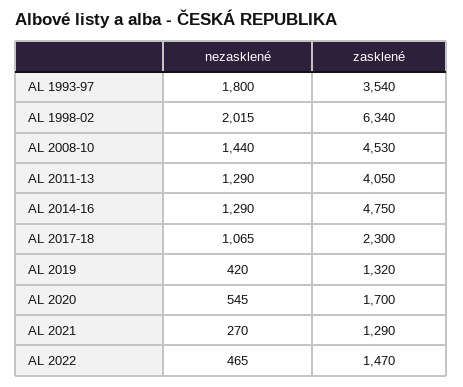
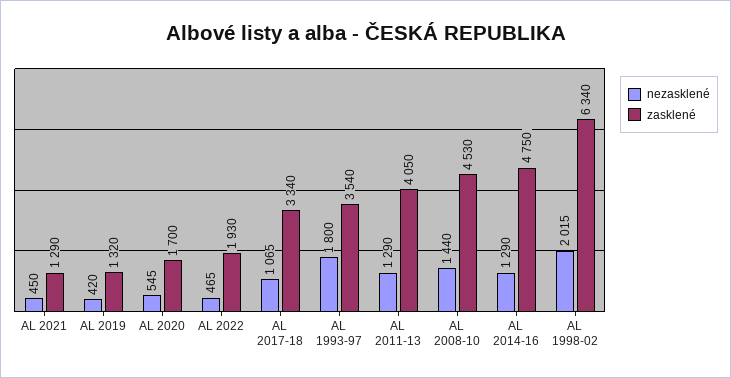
  {
    "nezasklené": {
      "AL 1993-97": 1800,
      "AL 1998-02": 2015,
      "AL 2008-10": 1440,
      "AL 2011-13": 1290,
      "AL 2014-16": 1290,
      "AL 2017-18": 1065,
      "AL 2019": 420,
      "AL 2020": 545,
-     "AL 2021": 270,
+     "AL 2021": 450,
      "AL 2022": 465
    },
    "zasklené": {
      "AL 1993-97": 3540,
      "AL 1998-02": 6340,
      "AL 2008-10": 4530,
      "AL 2011-13": 4050,
      "AL 2014-16": 4750,
-     "AL 2017-18": 2300,
+     "AL 2017-18": 3340,
      "AL 2019": 1320,
      "AL 2020": 1700,
      "AL 2021": 1290,
-     "AL 2022": 1470
+     "AL 2022": 1930
    }
  }

